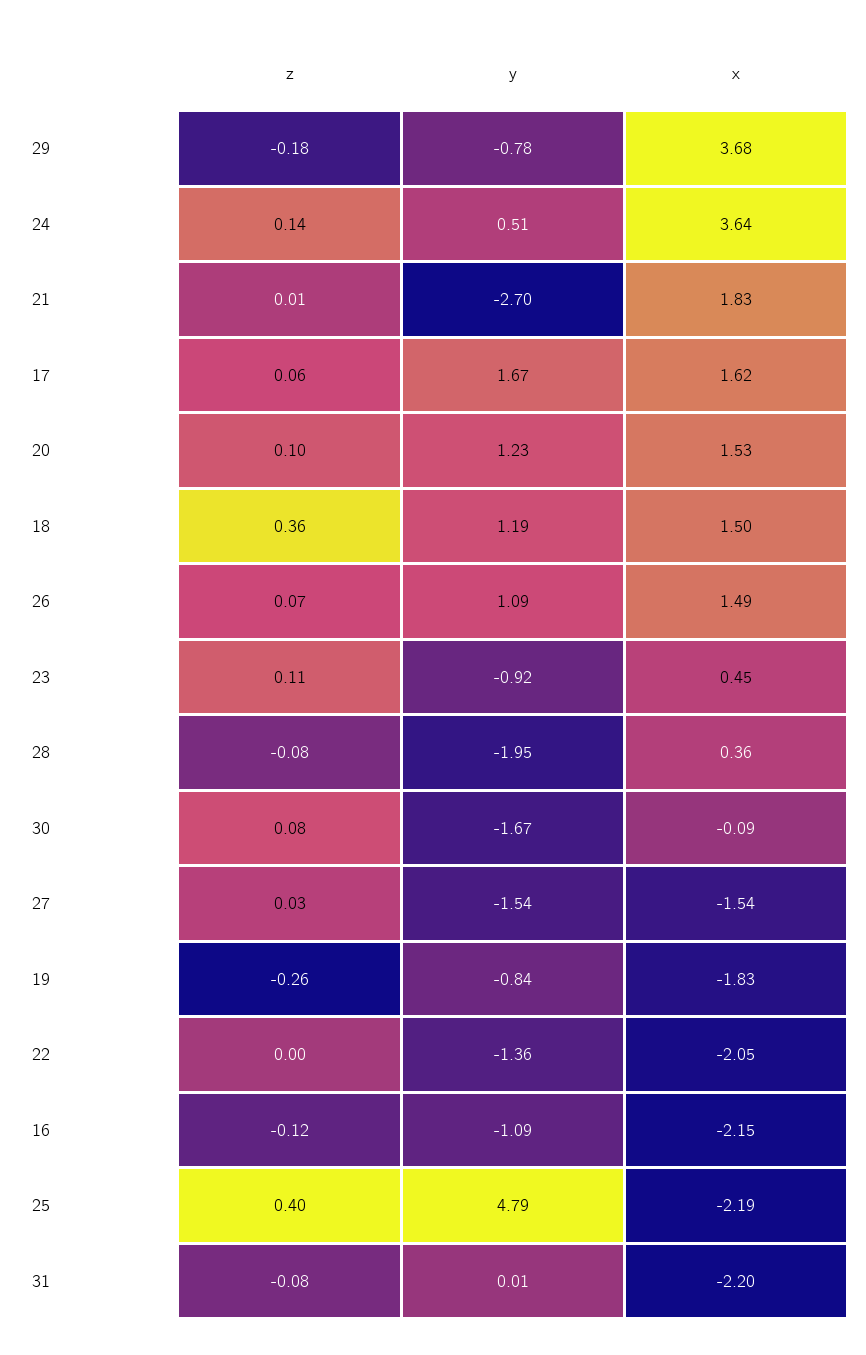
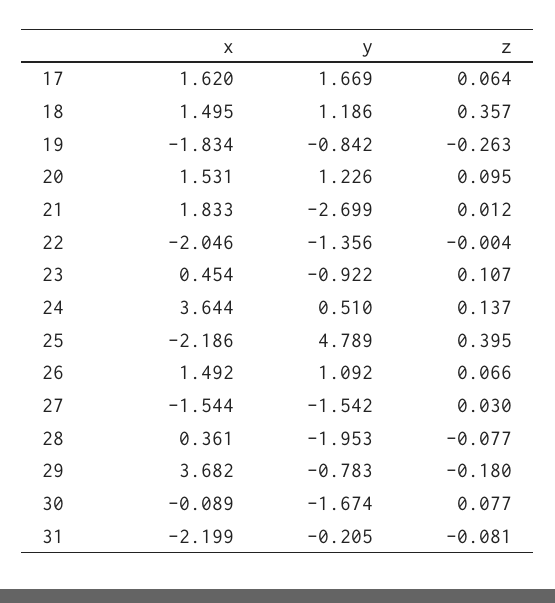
  {
    "z": {
      "29": -0.18,
      "24": 0.137,
      "21": 0.012,
      "17": 0.064,
      "20": 0.095,
      "18": 0.357,
      "26": 0.066,
      "23": 0.107,
      "28": -0.077,
      "30": 0.077,
      "27": 0.03,
      "19": -0.263,
      "22": -0.004,
-     "16": -0.12,
      "25": 0.395,
      "31": -0.081
    },
    "y": {
      "29": -0.783,
      "24": 0.51,
      "21": -2.699,
      "17": 1.669,
      "20": 1.226,
      "18": 1.186,
      "26": 1.092,
      "23": -0.922,
      "28": -1.953,
      "30": -1.674,
      "27": -1.542,
      "19": -0.842,
      "22": -1.356,
-     "16": -1.09,
      "25": 4.789,
-     "31": 0.01
+     "31": -0.205
    },
    "x": {
      "29": 3.682,
      "24": 3.644,
      "21": 1.833,
      "17": 1.62,
      "20": 1.531,
      "18": 1.495,
      "26": 1.492,
      "23": 0.454,
      "28": 0.361,
      "30": -0.089,
      "27": -1.544,
      "19": -1.834,
      "22": -2.046,
-     "16": -2.15,
      "25": -2.186,
      "31": -2.199
    }
  }

